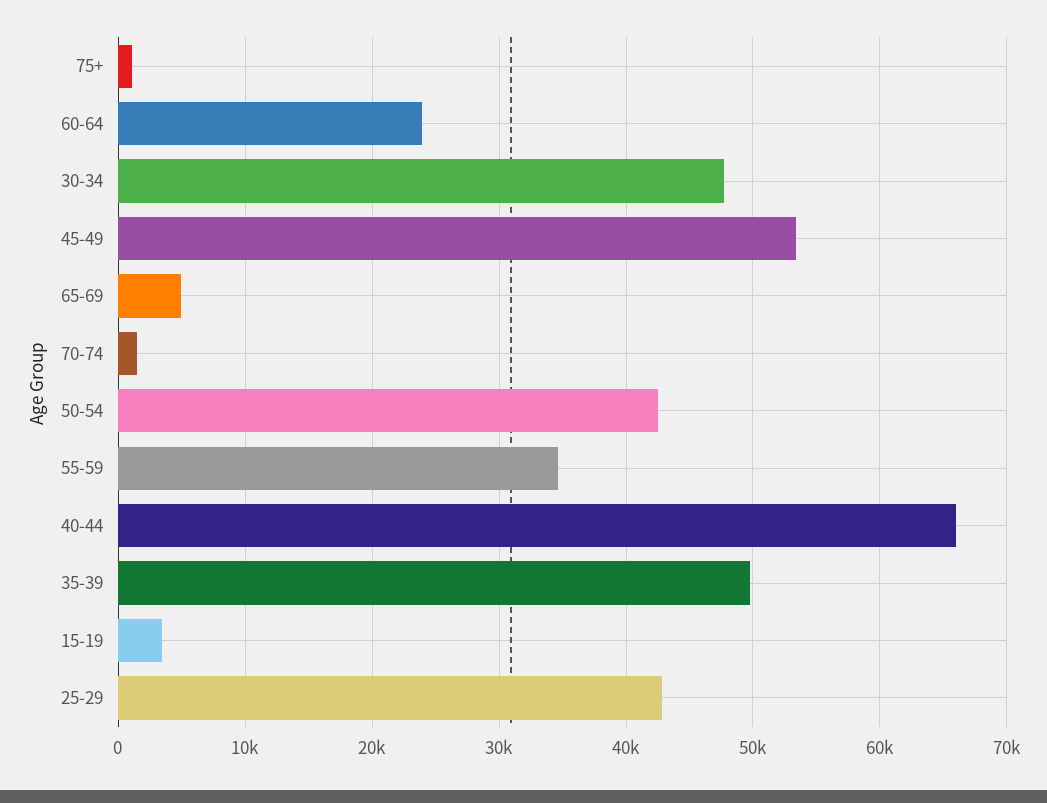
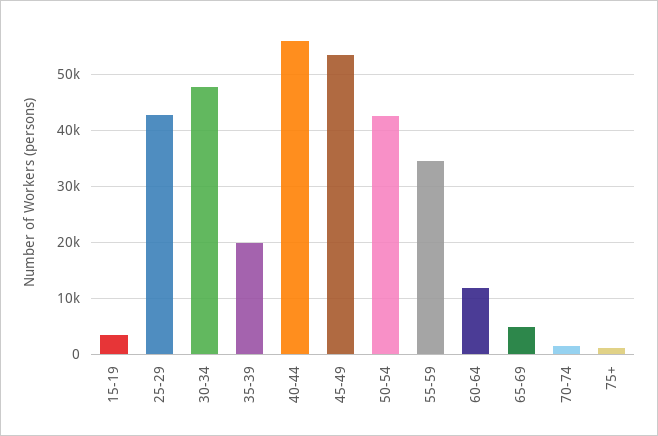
  {
    "75+": 1000,
-   "60-64": 24000,
+   "60-64": 12000,
    "30-34": 48000,
    "45-49": 53000,
    "65-69": 5000,
    "70-74": 2000,
    "50-54": 43000,
    "55-59": 35000,
-   "40-44": 66000,
+   "40-44": 56000,
-   "35-39": 50000,
+   "35-39": 20000,
    "15-19": 3000,
    "25-29": 43000
  }

